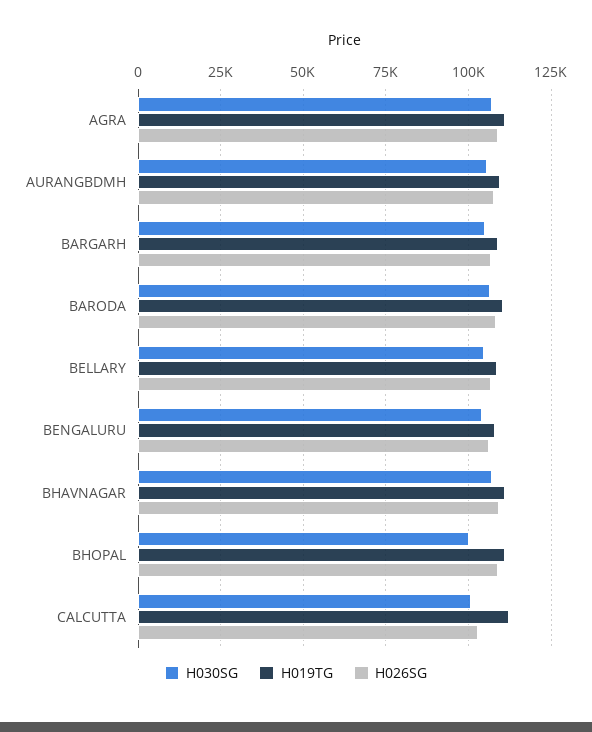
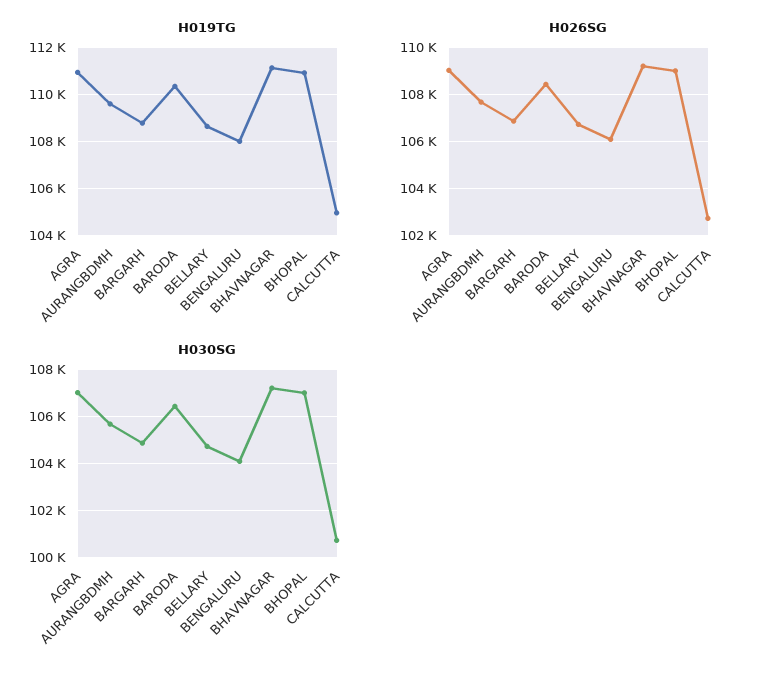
  {
    "H030SG": {
      "AGRA": 107000,
      "AURANGBDMH": 105500,
      "BARGARH": 105000,
      "BARODA": 106500,
      "BELLARY": 104500,
      "BENGALURU": 104000,
      "BHAVNAGAR": 107000,
-     "BHOPAL": 100000,
+     "BHOPAL": 107000,
      "CALCUTTA": 100500
    },
    "H019TG": {
      "AGRA": 111000,
      "AURANGBDMH": 109500,
      "BARGARH": 109000,
      "BARODA": 110500,
      "BELLARY": 108500,
      "BENGALURU": 108000,
      "BHAVNAGAR": 111000,
      "BHOPAL": 111000,
-     "CALCUTTA": 112500
+     "CALCUTTA": 105000
    },
    "H026SG": {
      "AGRA": 109000,
      "AURANGBDMH": 107500,
      "BARGARH": 107000,
      "BARODA": 108500,
      "BELLARY": 106500,
      "BENGALURU": 106000,
      "BHAVNAGAR": 109000,
      "BHOPAL": 109000,
      "CALCUTTA": 102500
    }
  }

